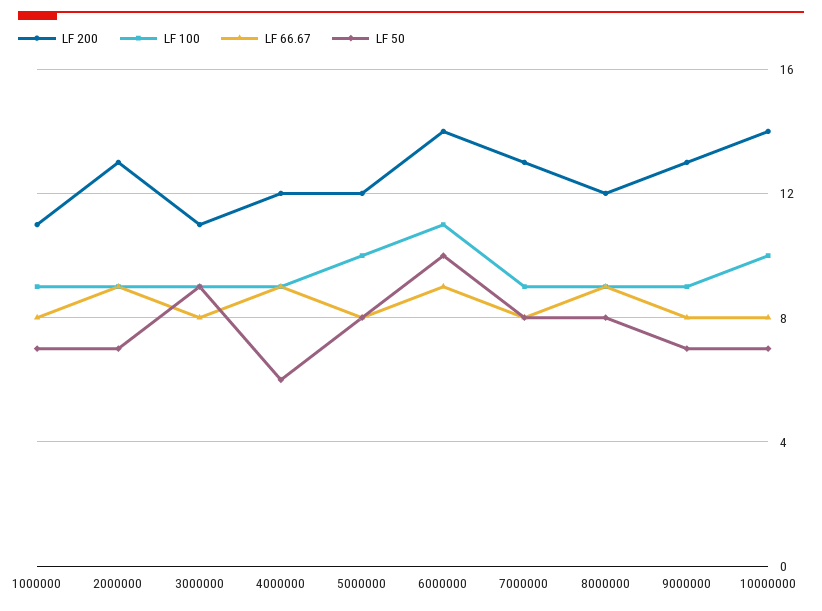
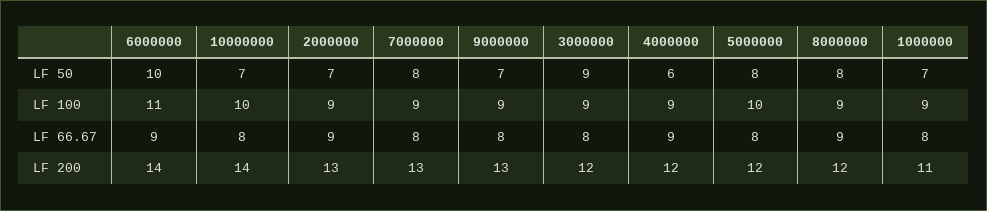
  {
    "LF 200": {
      "1000000": 11,
      "2000000": 13,
-     "3000000": 11,
+     "3000000": 12,
      "4000000": 12,
      "5000000": 12,
      "6000000": 14,
      "7000000": 13,
      "8000000": 12,
      "9000000": 13,
      "10000000": 14
    },
    "LF 100": {
      "1000000": 9,
      "2000000": 9,
      "3000000": 9,
      "4000000": 9,
      "5000000": 10,
      "6000000": 11,
      "7000000": 9,
      "8000000": 9,
      "9000000": 9,
      "10000000": 10
    },
    "LF 66.67": {
      "1000000": 8,
      "2000000": 9,
      "3000000": 8,
      "4000000": 9,
      "5000000": 8,
      "6000000": 9,
      "7000000": 8,
      "8000000": 9,
      "9000000": 8,
      "10000000": 8
    },
    "LF 50": {
      "1000000": 7,
      "2000000": 7,
      "3000000": 9,
      "4000000": 6,
      "5000000": 8,
      "6000000": 10,
      "7000000": 8,
      "8000000": 8,
      "9000000": 7,
      "10000000": 7
    }
  }

